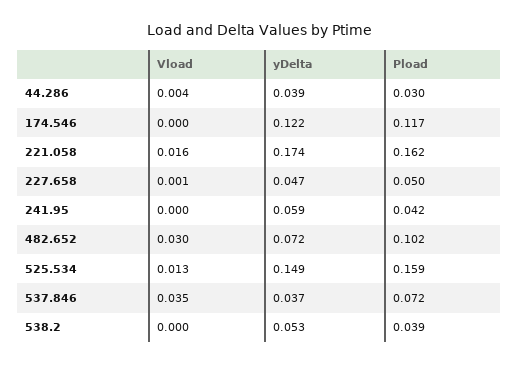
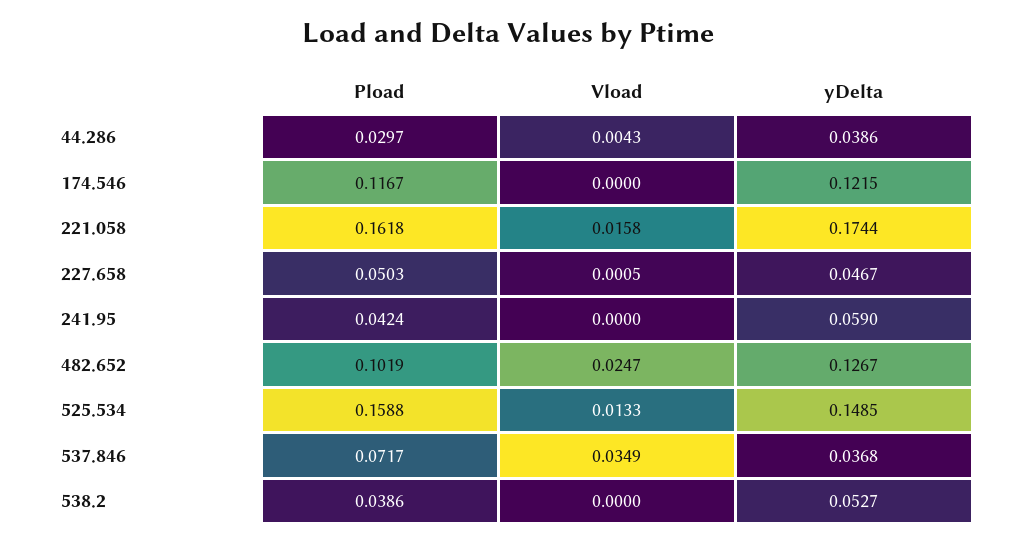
  {
    "Vload": {
      "44.286": 0.0043,
      "174.546": 0,
      "221.058": 0.0158,
      "227.658": 0.0005,
      "241.95": 0,
-     "482.652": 0.03,
+     "482.652": 0.0247,
      "525.534": 0.0133,
      "537.846": 0.0349,
      "538.2": 0
    },
    "yDelta": {
      "44.286": 0.0386,
      "174.546": 0.1215,
      "221.058": 0.1744,
      "227.658": 0.0467,
      "241.95": 0.059,
-     "482.652": 0.072,
+     "482.652": 0.1267,
      "525.534": 0.1485,
      "537.846": 0.0368,
      "538.2": 0.0527
    },
    "Pload": {
      "44.286": 0.0297,
      "174.546": 0.1167,
      "221.058": 0.1618,
      "227.658": 0.0503,
      "241.95": 0.0424,
      "482.652": 0.1019,
      "525.534": 0.1588,
      "537.846": 0.0717,
      "538.2": 0.0386
    }
  }

